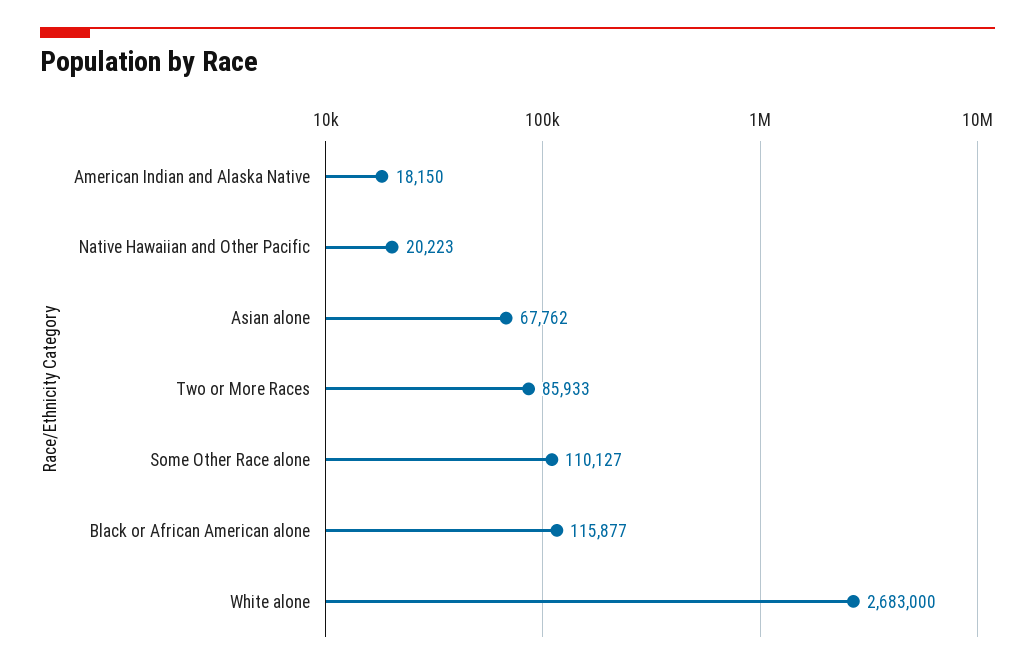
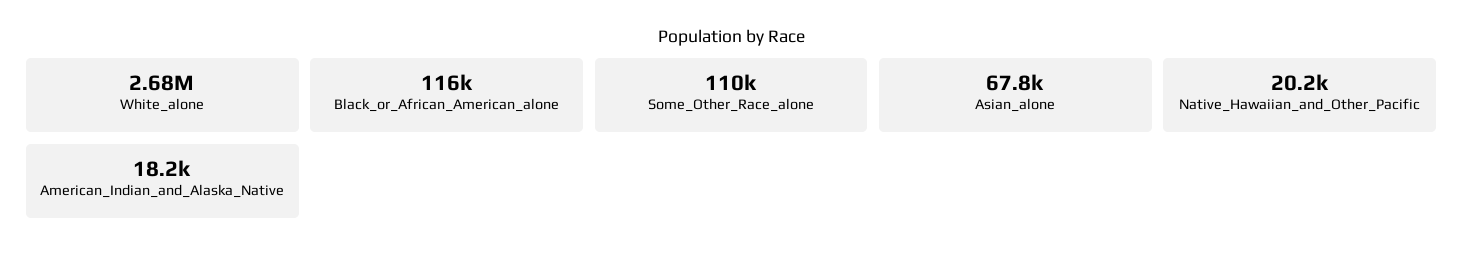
  {
    "American Indian and Alaska Native": 18150,
    "Native Hawaiian and Other Pacific": 20223,
    "Asian alone": 67762,
-   "Two or More Races": 85933,
    "Some Other Race alone": 110127,
    "Black or African American alone": 115877,
    "White alone": 2683000
  }

